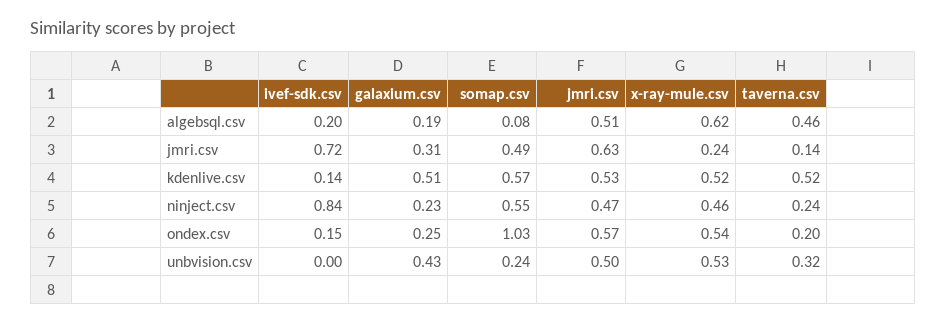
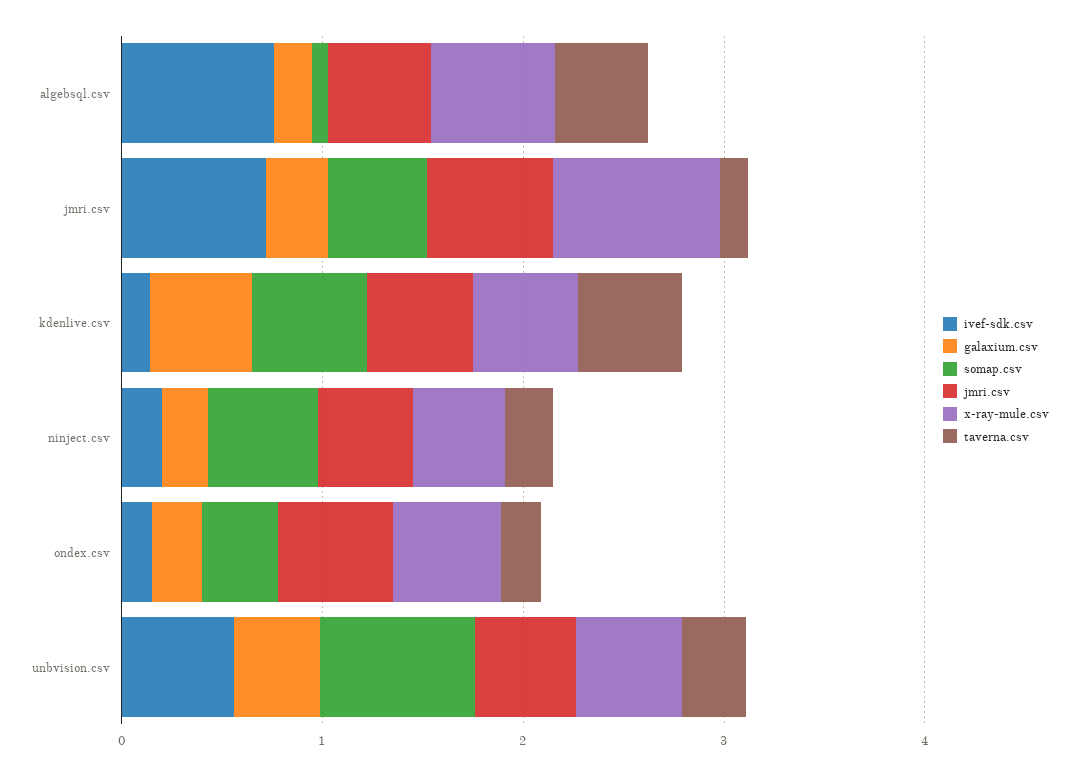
  {
    "ivef-sdk.csv": {
-     "algebsql.csv": 0.2,
+     "algebsql.csv": 0.8,
      "jmri.csv": 0.72,
      "kdenlive.csv": 0.14,
-     "ninject.csv": 0.84,
+     "ninject.csv": 0.2,
      "ondex.csv": 0.15,
-     "unbvision.csv": 0
+     "unbvision.csv": 0.6
    },
    "galaxium.csv": {
      "algebsql.csv": 0.19,
      "jmri.csv": 0.31,
      "kdenlive.csv": 0.51,
      "ninject.csv": 0.23,
      "ondex.csv": 0.25,
      "unbvision.csv": 0.43
    },
    "somap.csv": {
      "algebsql.csv": 0.08,
      "jmri.csv": 0.49,
      "kdenlive.csv": 0.57,
      "ninject.csv": 0.55,
-     "ondex.csv": 1.03,
+     "ondex.csv": 0.4,
-     "unbvision.csv": 0.24
+     "unbvision.csv": 0.8
    },
    "jmri.csv": {
      "algebsql.csv": 0.51,
      "jmri.csv": 0.63,
      "kdenlive.csv": 0.53,
      "ninject.csv": 0.47,
      "ondex.csv": 0.57,
      "unbvision.csv": 0.5
    },
    "x-ray-mule.csv": {
      "algebsql.csv": 0.62,
-     "jmri.csv": 0.24,
+     "jmri.csv": 0.8,
      "kdenlive.csv": 0.52,
      "ninject.csv": 0.46,
      "ondex.csv": 0.54,
      "unbvision.csv": 0.53
    },
    "taverna.csv": {
      "algebsql.csv": 0.46,
      "jmri.csv": 0.14,
      "kdenlive.csv": 0.52,
      "ninject.csv": 0.24,
      "ondex.csv": 0.2,
      "unbvision.csv": 0.32
    }
  }

